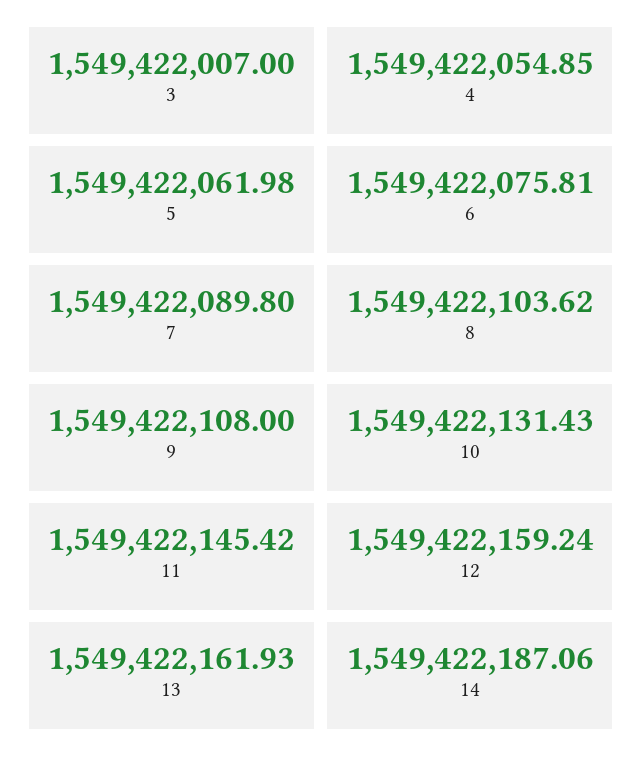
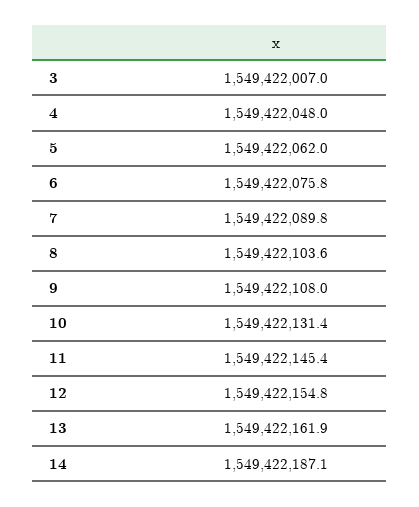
  {
    "3": 1549422007,
-   "4": 1549422054.85,
+   "4": 1549422048,
    "5": 1549422061.98,
    "6": 1549422075.81,
    "7": 1549422089.8,
    "8": 1549422103.62,
    "9": 1549422108,
    "10": 1549422131.43,
    "11": 1549422145.42,
-   "12": 1549422159.24,
+   "12": 1549422154.8,
    "13": 1549422161.93,
    "14": 1549422187.06
  }

